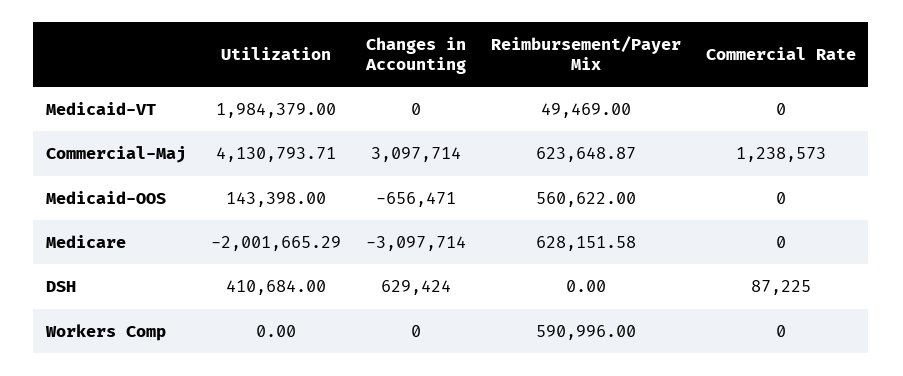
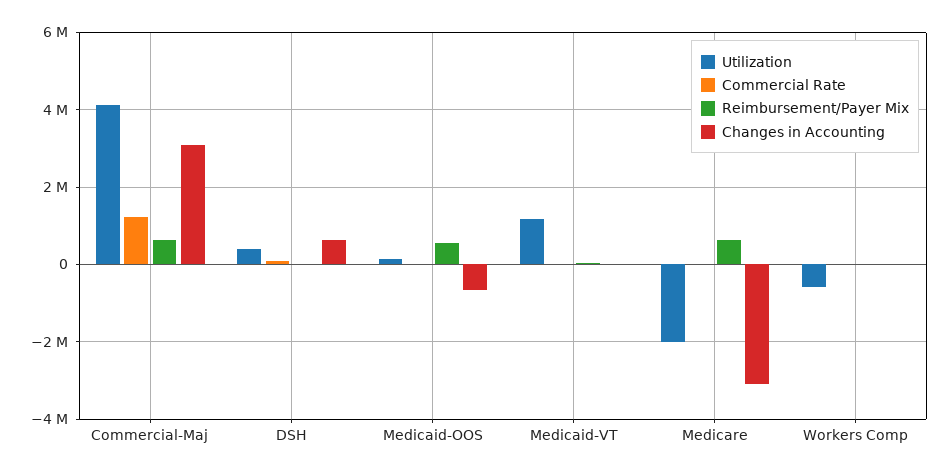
  {
    "Utilization": {
-     "Medicaid-VT": 1984379,
+     "Medicaid-VT": 1200000,
      "Commercial-Maj": 4130793.71,
      "Medicaid-OOS": 143398,
      "Medicare": -2001665.29,
      "DSH": 410684,
-     "Workers Comp": 0
+     "Workers Comp": -600000
    },
    "Changes in Accounting": {
      "Medicaid-VT": 0,
      "Commercial-Maj": 3097714,
      "Medicaid-OOS": -656471,
      "Medicare": -3097714,
      "DSH": 629424,
      "Workers Comp": 0
    },
    "Reimbursement/Payer Mix": {
      "Medicaid-VT": 49469,
      "Commercial-Maj": 623648.87,
      "Medicaid-OOS": 560622,
      "Medicare": 628151.58,
      "DSH": 0,
-     "Workers Comp": 590996
+     "Workers Comp": 0
    },
    "Commercial Rate": {
      "Medicaid-VT": 0,
      "Commercial-Maj": 1238573,
      "Medicaid-OOS": 0,
      "Medicare": 0,
      "DSH": 87225,
      "Workers Comp": 0
    }
  }

